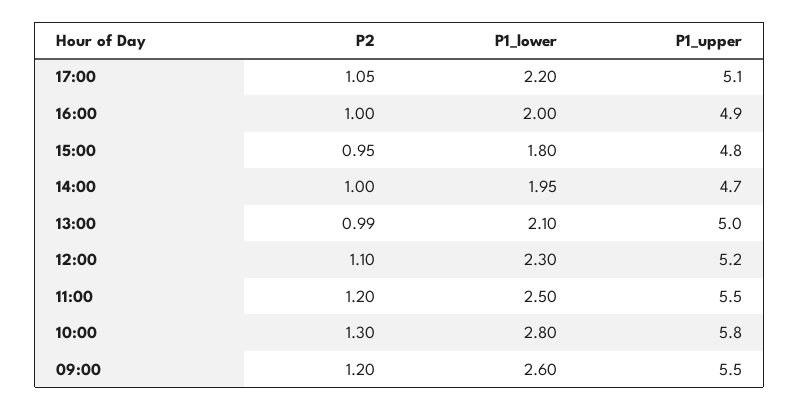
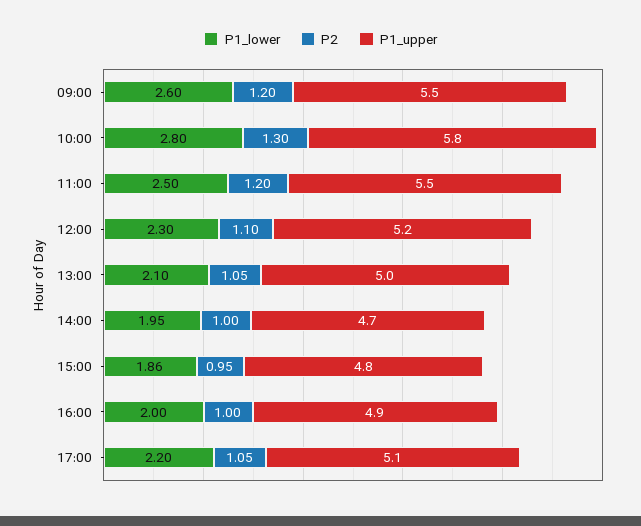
  {
    "P2": {
      "17:00": 1.05,
      "16:00": 1,
      "15:00": 0.95,
      "14:00": 1,
-     "13:00": 0.99,
+     "13:00": 1.05,
      "12:00": 1.1,
      "11:00": 1.2,
      "10:00": 1.3,
      "09:00": 1.2
    },
    "P1_lower": {
      "17:00": 2.2,
      "16:00": 2,
-     "15:00": 1.8,
+     "15:00": 1.86,
      "14:00": 1.95,
      "13:00": 2.1,
      "12:00": 2.3,
      "11:00": 2.5,
      "10:00": 2.8,
      "09:00": 2.6
    },
    "P1_upper": {
      "17:00": 5.1,
      "16:00": 4.9,
      "15:00": 4.8,
      "14:00": 4.7,
      "13:00": 5,
      "12:00": 5.2,
      "11:00": 5.5,
      "10:00": 5.8,
      "09:00": 5.5
    }
  }

